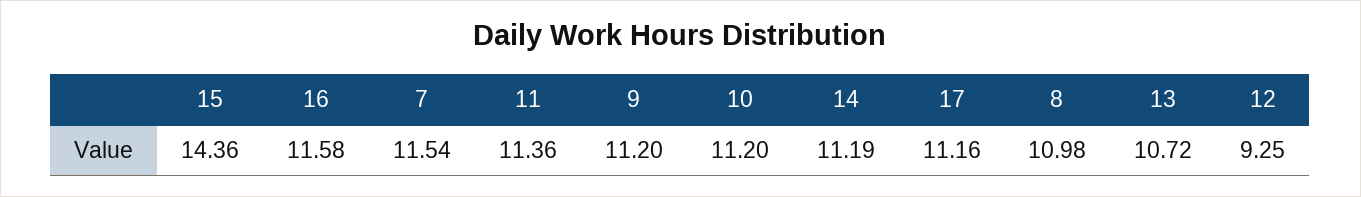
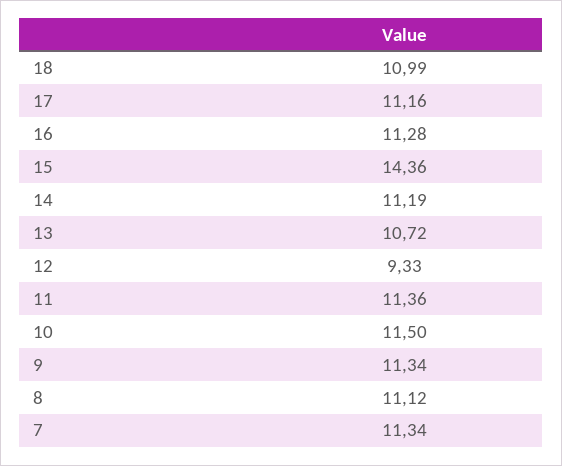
  {
    "15": 14.36,
-   "16": 11.58,
+   "16": 11.28,
-   "7": 11.54,
+   "7": 11.34,
    "11": 11.36,
-   "9": 11.2,
+   "9": 11.34,
-   "10": 11.2,
+   "10": 11.5,
    "14": 11.19,
    "17": 11.16,
-   "8": 10.98,
+   "8": 11.12,
    "13": 10.72,
-   "12": 9.25
+   "12": 9.33,
+   "18": 10.99
  }

